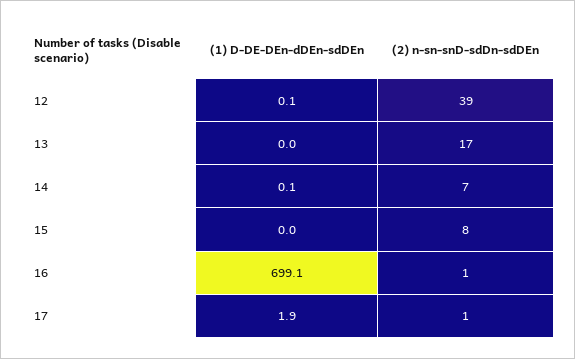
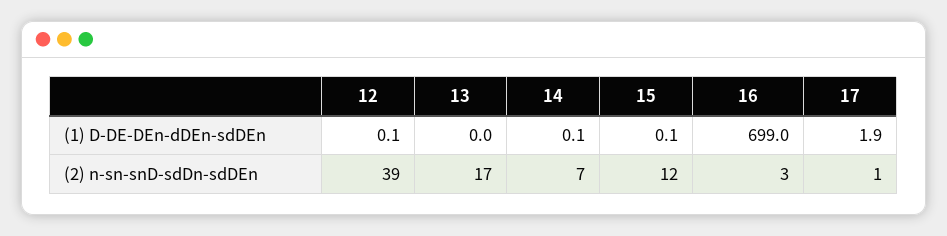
  {
    "(1) D-DE-DEn-dDEn-sdDEn": {
      "12": 0.1,
      "13": 0,
      "14": 0.1,
-     "15": 0,
+     "15": 0.1,
-     "16": 699.1,
+     "16": 699,
      "17": 1.9
    },
    "(2) n-sn-snD-sdDn-sdDEn": {
      "12": 39,
      "13": 17,
      "14": 7,
-     "15": 8,
+     "15": 12,
-     "16": 1,
+     "16": 3,
      "17": 1
    }
  }

